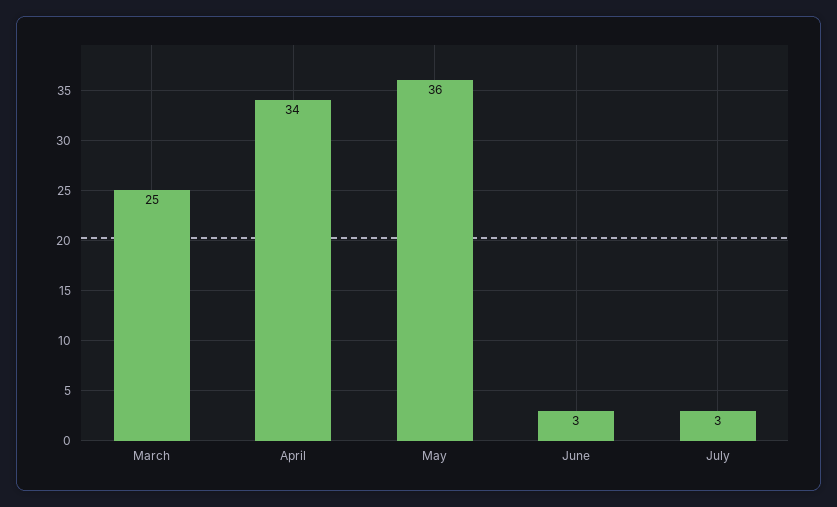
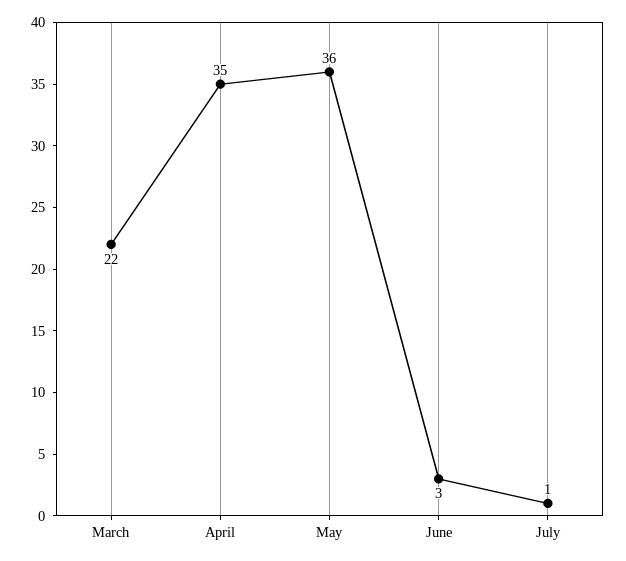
  {
-   "March": 25,
+   "March": 22,
-   "April": 34,
+   "April": 35,
    "May": 36,
    "June": 3,
-   "July": 3
+   "July": 1
  }

